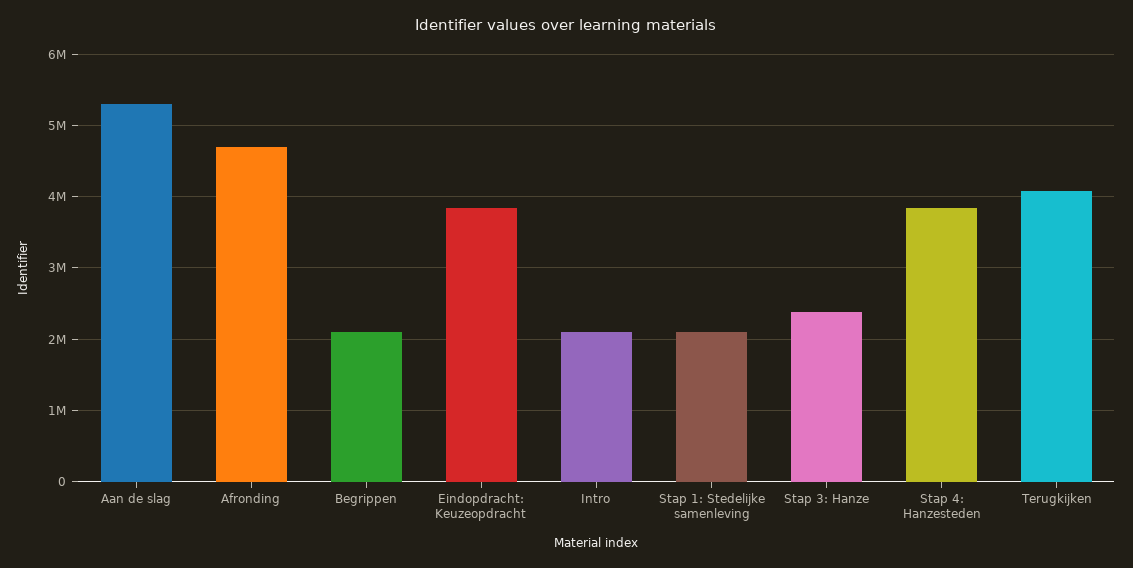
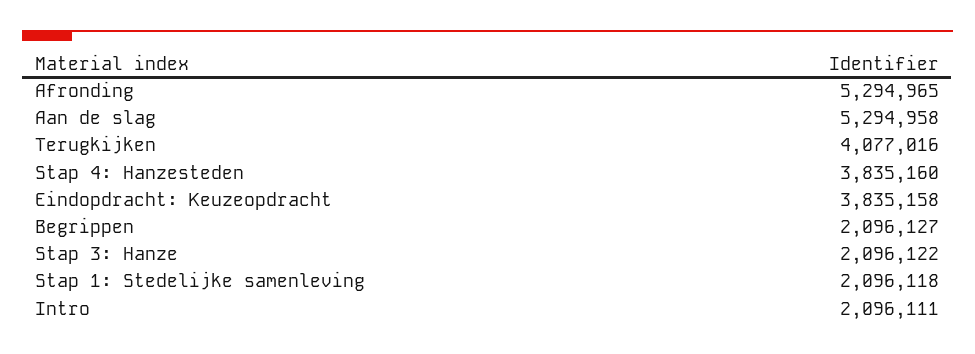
  {
    "Aan de slag": 5294958,
-   "Afronding": 4700000,
+   "Afronding": 5294965,
    "Begrippen": 2096127,
    "Eindopdracht: Keuzeopdracht": 3835158,
    "Intro": 2096111,
    "Stap 1: Stedelijke samenleving": 2096118,
-   "Stap 3: Hanze": 2400000,
+   "Stap 3: Hanze": 2096122,
    "Stap 4: Hanzesteden": 3835160,
    "Terugkijken": 4077016
  }

